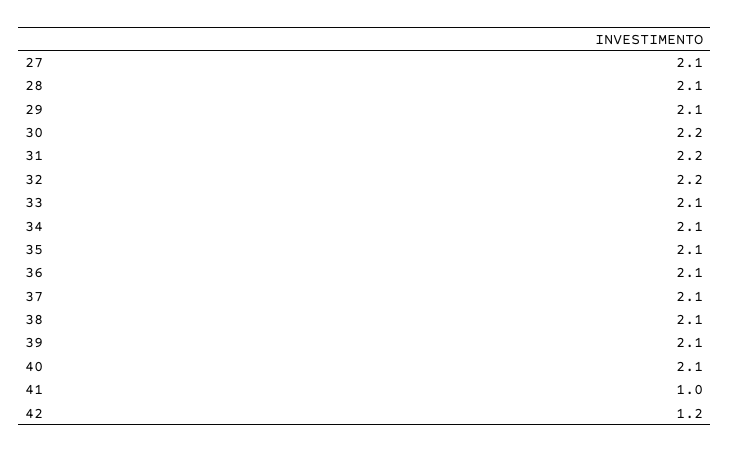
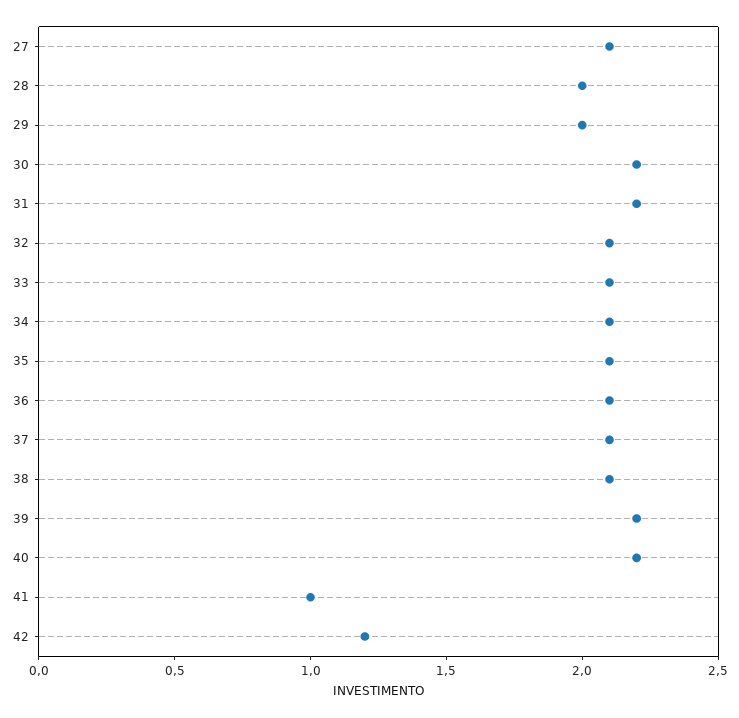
  {
    "27": 2.1,
-   "28": 2.1,
+   "28": 2,
-   "29": 2.1,
+   "29": 2,
    "30": 2.2,
    "31": 2.2,
-   "32": 2.2,
+   "32": 2.1,
    "33": 2.1,
    "34": 2.1,
    "35": 2.1,
    "36": 2.1,
    "37": 2.1,
    "38": 2.1,
-   "39": 2.1,
+   "39": 2.2,
-   "40": 2.1,
+   "40": 2.2,
    "41": 1,
    "42": 1.2
  }

